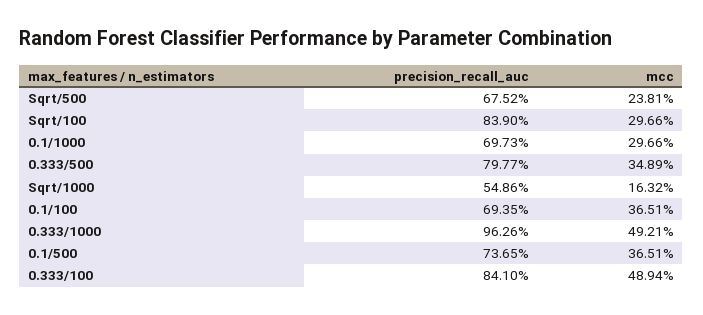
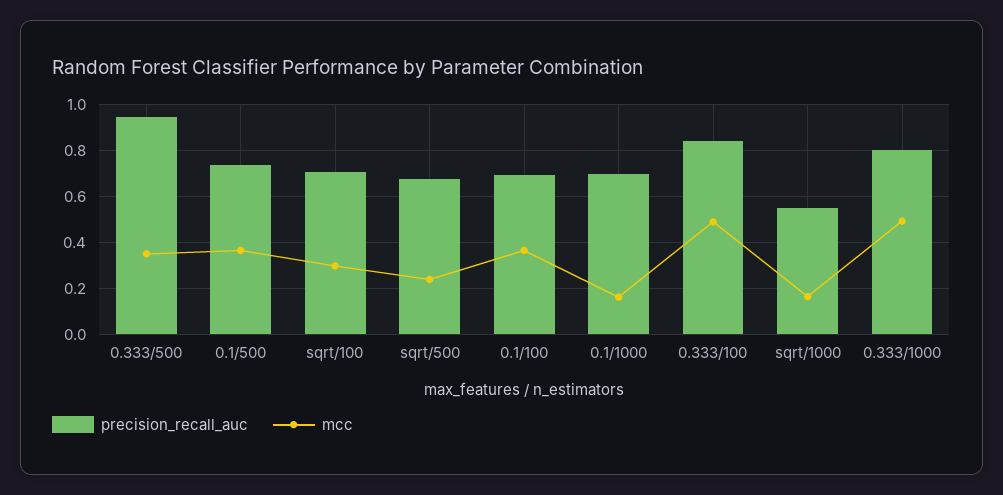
  {
    "precision_recall_auc": {
      "Sqrt/500": 0.6752,
-     "Sqrt/100": 0.839,
+     "Sqrt/100": 0.7,
      "0.1/1000": 0.6973,
-     "0.333/500": 0.7977,
+     "0.333/500": 0.95,
      "Sqrt/1000": 0.5486,
      "0.1/100": 0.6935,
-     "0.333/1000": 0.9626,
+     "0.333/1000": 0.8,
      "0.1/500": 0.7365,
      "0.333/100": 0.841
    },
    "mcc": {
      "Sqrt/500": 0.2381,
      "Sqrt/100": 0.2966,
-     "0.1/1000": 0.2966,
+     "0.1/1000": 0.15,
      "0.333/500": 0.3489,
      "Sqrt/1000": 0.1632,
      "0.1/100": 0.3651,
      "0.333/1000": 0.4921,
      "0.1/500": 0.3651,
      "0.333/100": 0.4894
    }
  }

